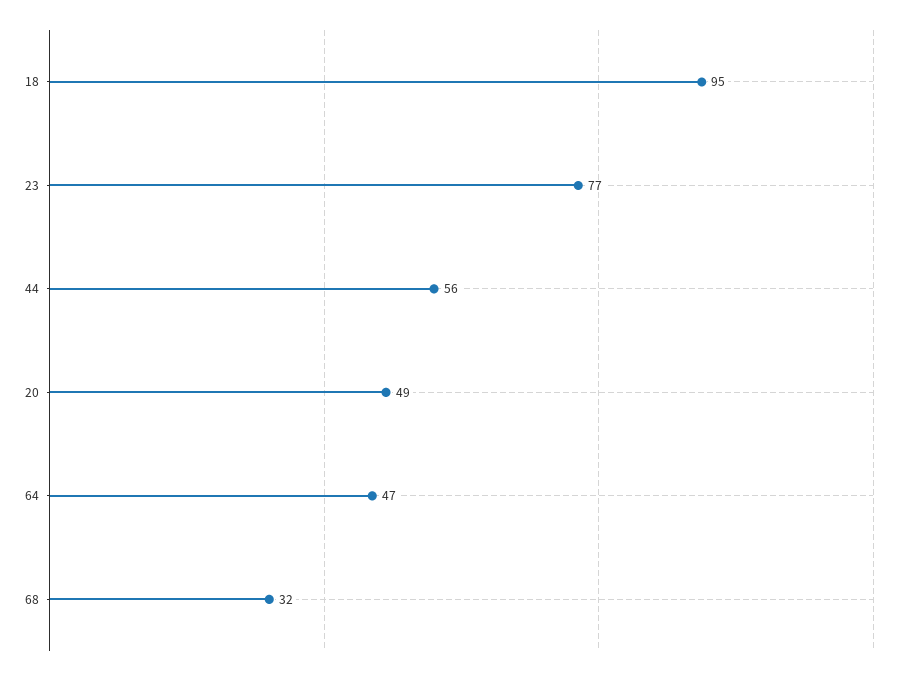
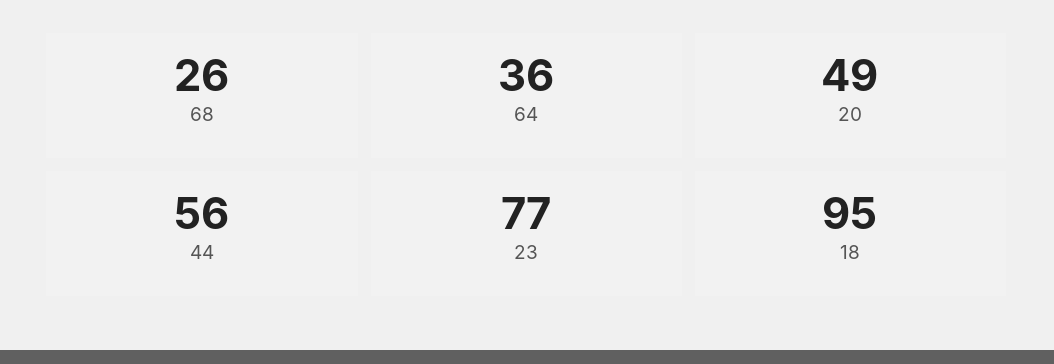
  {
    "18": 95,
    "23": 77,
    "44": 56,
    "20": 49,
-   "64": 47,
+   "64": 36,
-   "68": 32
+   "68": 26
  }

